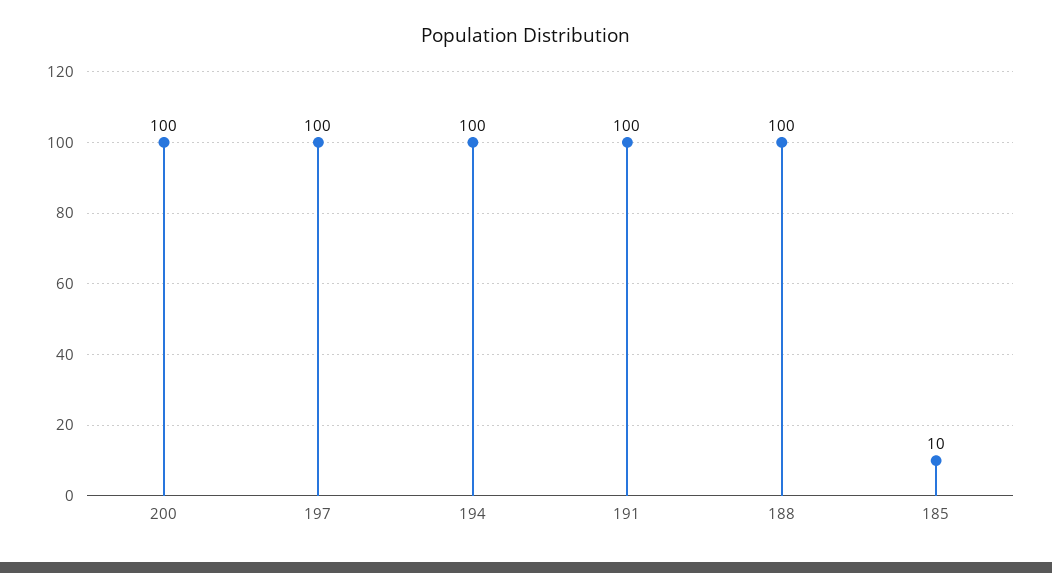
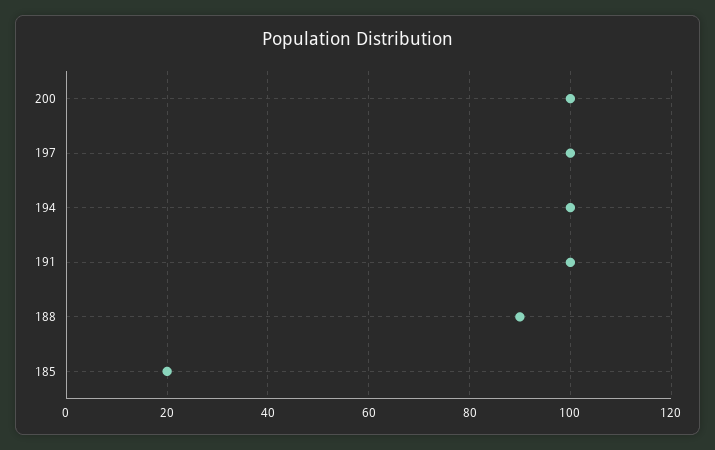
  {
    "200": 100,
    "197": 100,
    "194": 100,
    "191": 100,
-   "188": 100,
+   "188": 90,
-   "185": 10
+   "185": 20
  }

